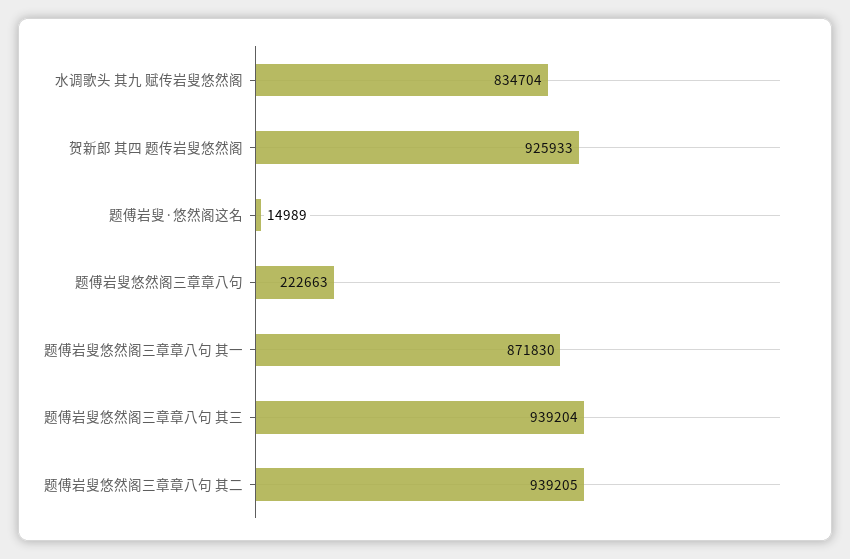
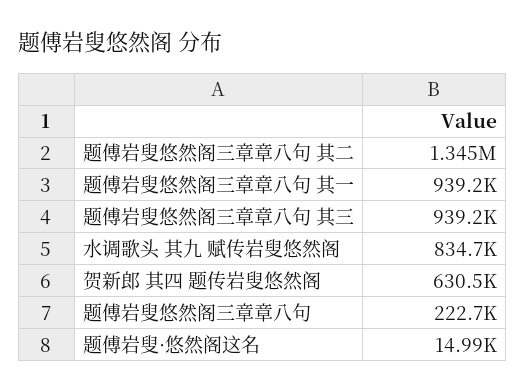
  {
    "水调歌头 其九 赋传岩叟悠然阁": 834704,
-   "贺新郎 其四 题传岩叟悠然阁": 925933,
+   "贺新郎 其四 题传岩叟悠然阁": 630500,
    "题傅岩叟·悠然阁这名": 14989,
    "题傅岩叟悠然阁三章章八句": 222663,
-   "题傅岩叟悠然阁三章章八句 其一": 871830,
+   "题傅岩叟悠然阁三章章八句 其一": 939200,
    "题傅岩叟悠然阁三章章八句 其三": 939204,
-   "题傅岩叟悠然阁三章章八句 其二": 939205
+   "题傅岩叟悠然阁三章章八句 其二": 1345000
  }

